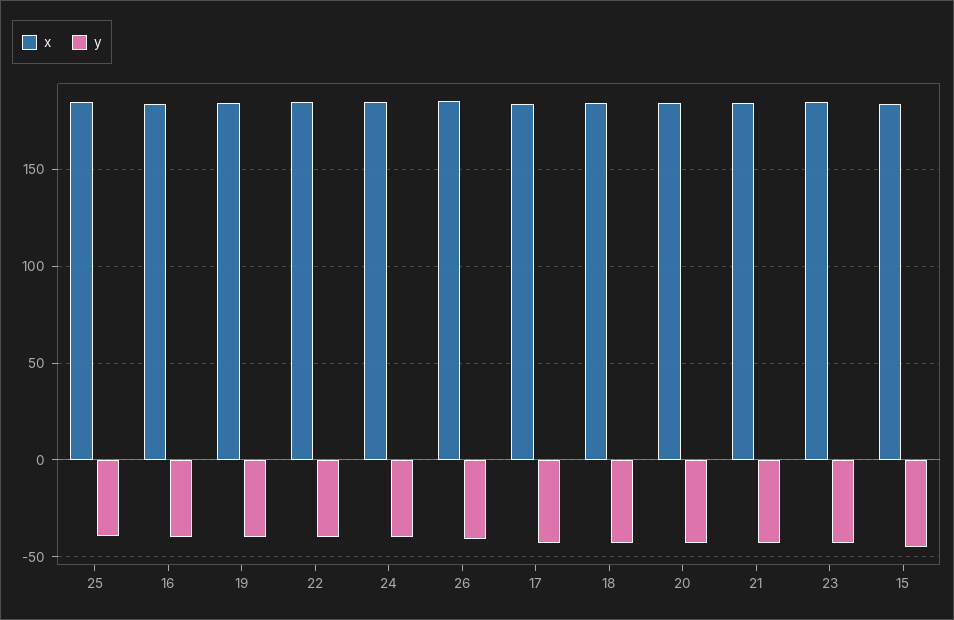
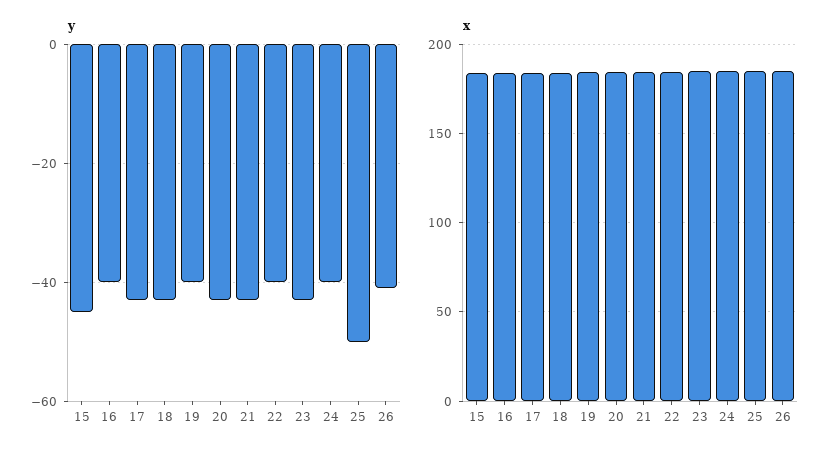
  {
    "x": {
      "25": 185,
      "16": 185,
      "19": 185,
      "22": 185,
      "24": 185,
      "26": 185,
      "17": 185,
      "18": 185,
      "20": 185,
      "21": 185,
      "23": 185,
      "15": 185
    },
    "y": {
-     "25": -40,
+     "25": -50,
      "16": -40,
      "19": -40,
      "22": -40,
      "24": -40,
      "26": -40,
      "17": -45,
      "18": -45,
      "20": -45,
      "21": -45,
      "23": -45,
      "15": -45
    }
  }

